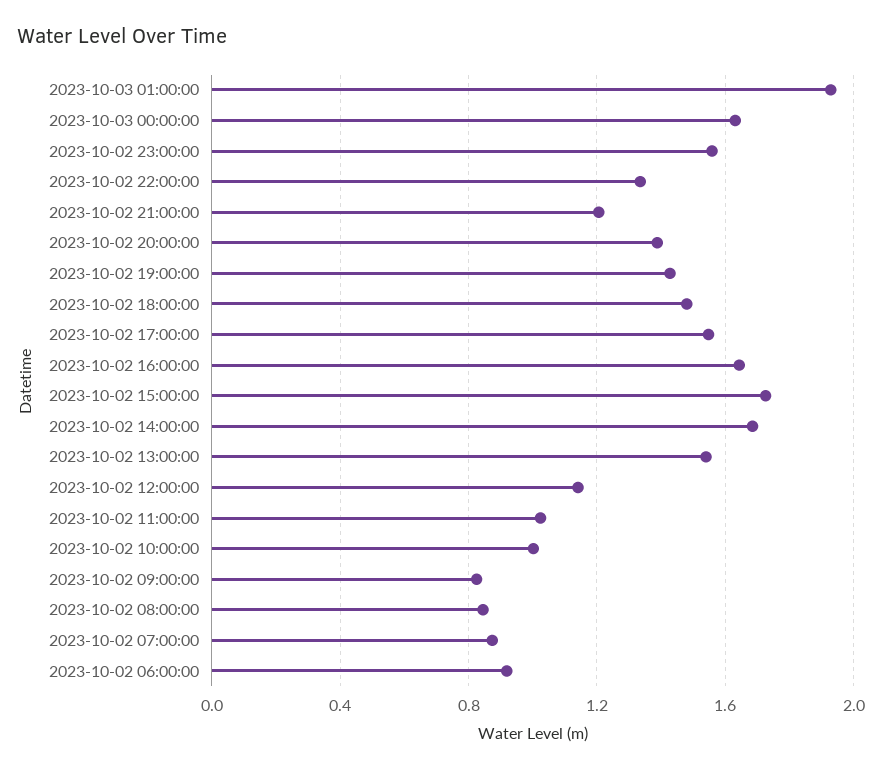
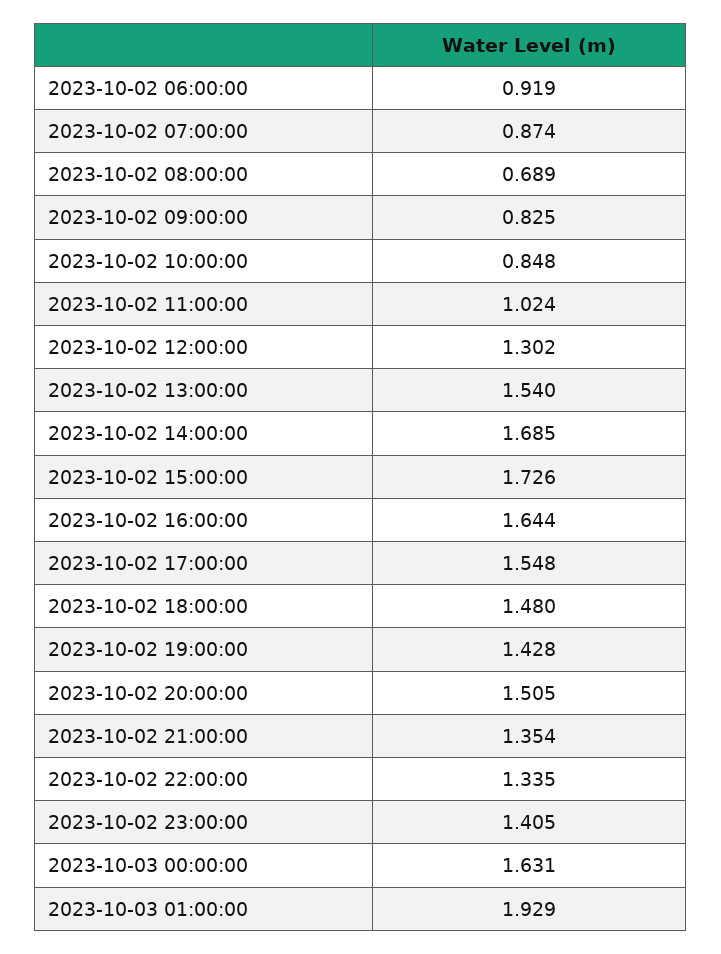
  {
    "2023-10-03 01:00:00": 1.929,
    "2023-10-03 00:00:00": 1.631,
-   "2023-10-02 23:00:00": 1.55,
+   "2023-10-02 23:00:00": 1.405,
    "2023-10-02 22:00:00": 1.335,
-   "2023-10-02 21:00:00": 1.2,
+   "2023-10-02 21:00:00": 1.354,
-   "2023-10-02 20:00:00": 1.4,
+   "2023-10-02 20:00:00": 1.505,
    "2023-10-02 19:00:00": 1.428,
    "2023-10-02 18:00:00": 1.48,
    "2023-10-02 17:00:00": 1.548,
    "2023-10-02 16:00:00": 1.644,
    "2023-10-02 15:00:00": 1.726,
    "2023-10-02 14:00:00": 1.685,
    "2023-10-02 13:00:00": 1.54,
-   "2023-10-02 12:00:00": 1.15,
+   "2023-10-02 12:00:00": 1.302,
    "2023-10-02 11:00:00": 1.024,
-   "2023-10-02 10:00:00": 1,
+   "2023-10-02 10:00:00": 0.848,
    "2023-10-02 09:00:00": 0.825,
-   "2023-10-02 08:00:00": 0.85,
+   "2023-10-02 08:00:00": 0.689,
    "2023-10-02 07:00:00": 0.874,
    "2023-10-02 06:00:00": 0.919
  }

